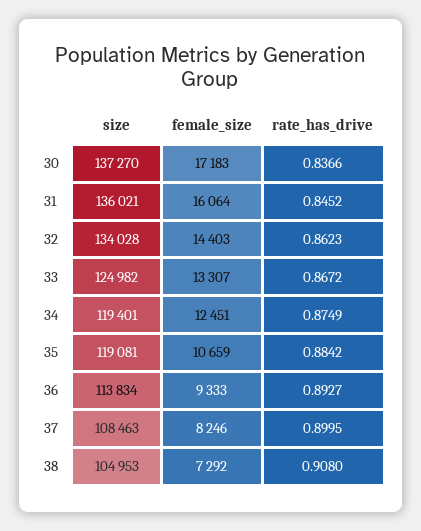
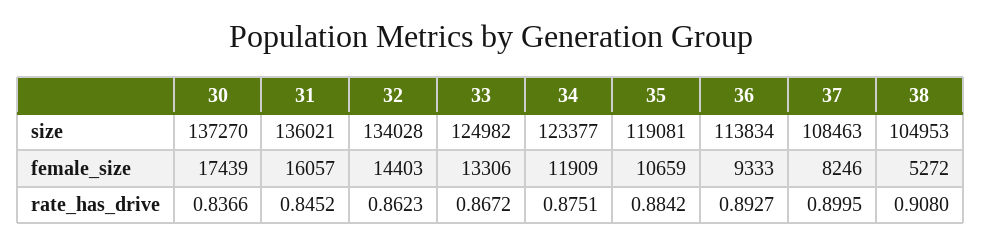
  {
    "size": {
      "30": 137270,
      "31": 136021,
      "32": 134028,
      "33": 124982,
-     "34": 119401,
+     "34": 123377,
      "35": 119081,
      "36": 113834,
      "37": 108463,
      "38": 104953
    },
    "female_size": {
-     "30": 17183,
+     "30": 17439,
-     "31": 16064,
+     "31": 16057,
      "32": 14403,
-     "33": 13307,
+     "33": 13306,
-     "34": 12451,
+     "34": 11909,
      "35": 10659,
      "36": 9333,
      "37": 8246,
-     "38": 7292
+     "38": 5272
    },
    "rate_has_drive": {
      "30": 0.8366,
      "31": 0.8452,
      "32": 0.8623,
      "33": 0.8672,
-     "34": 0.8749,
+     "34": 0.8751,
      "35": 0.8842,
      "36": 0.8927,
      "37": 0.8995,
      "38": 0.908
    }
  }

